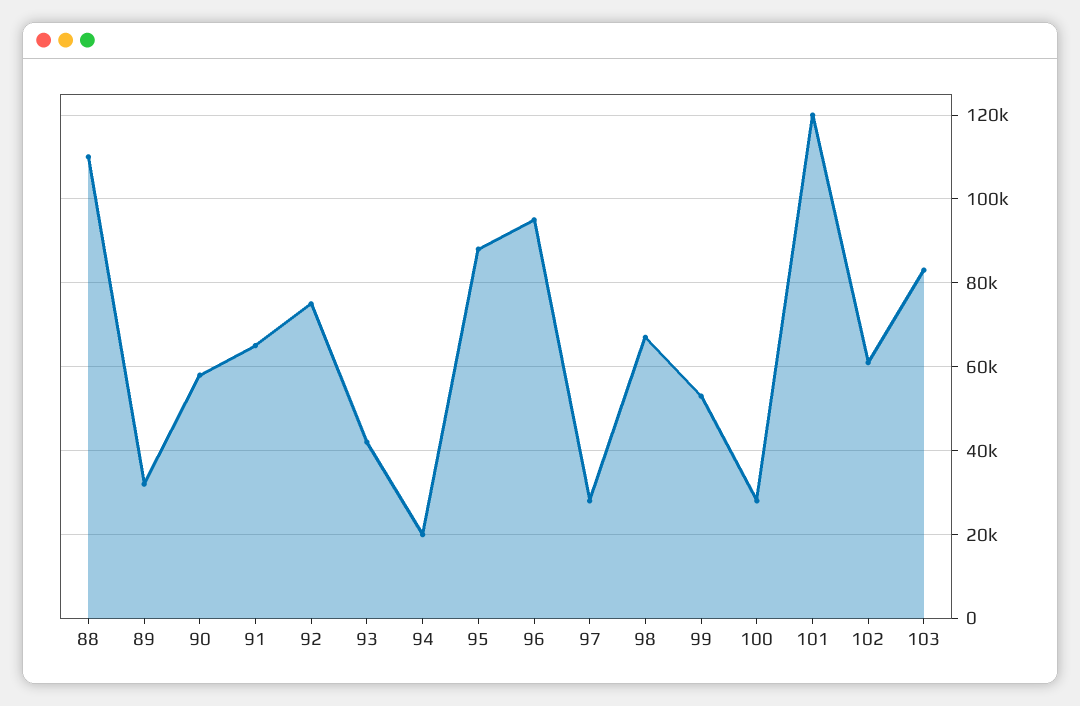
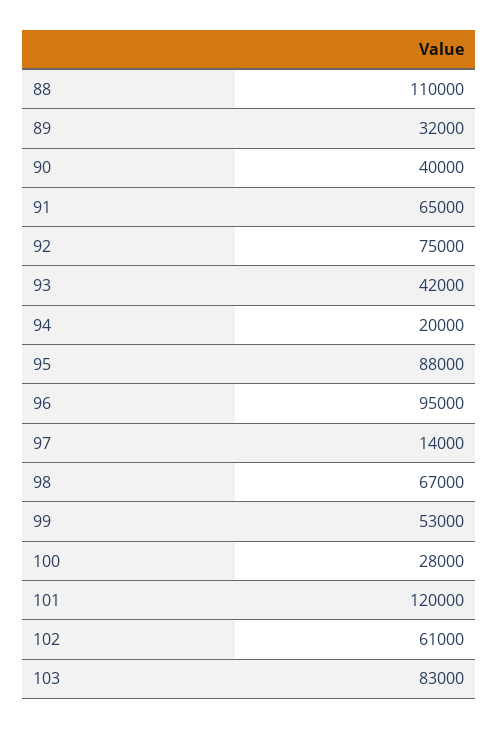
  {
    "88": 110000,
    "89": 32000,
-   "90": 58000,
+   "90": 40000,
    "91": 65000,
    "92": 75000,
    "93": 42000,
    "94": 20000,
    "95": 88000,
    "96": 95000,
-   "97": 28000,
+   "97": 14000,
    "98": 67000,
    "99": 53000,
    "100": 28000,
    "101": 120000,
    "102": 61000,
    "103": 83000
  }

